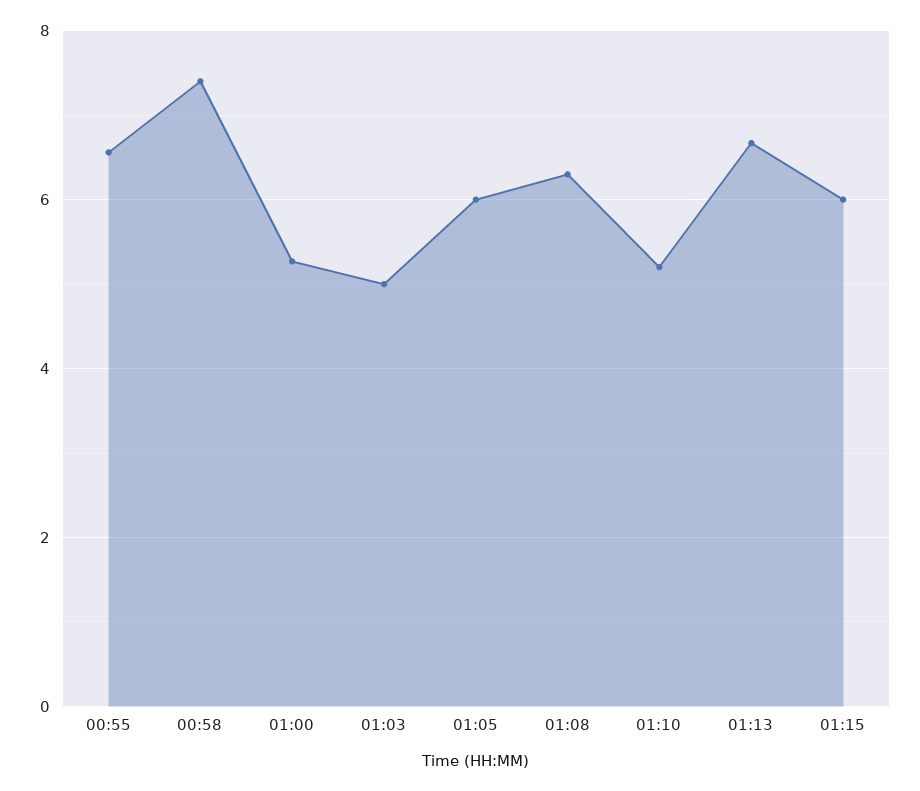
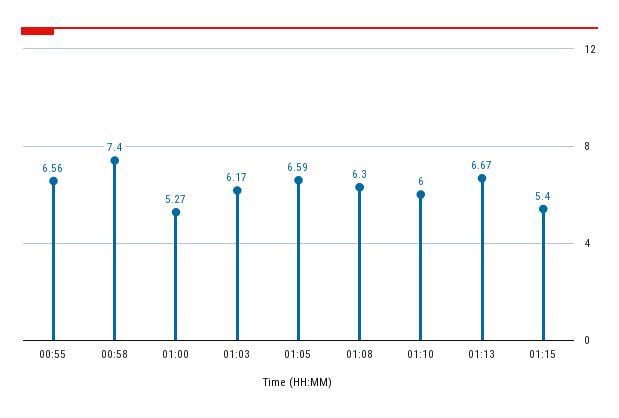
  {
    "00:55": 6.56,
    "00:58": 7.4,
    "01:00": 5.27,
-   "01:03": 5,
+   "01:03": 6.17,
-   "01:05": 6,
+   "01:05": 6.59,
    "01:08": 6.3,
-   "01:10": 5.2,
+   "01:10": 6,
    "01:13": 6.67,
-   "01:15": 6
+   "01:15": 5.4
  }

